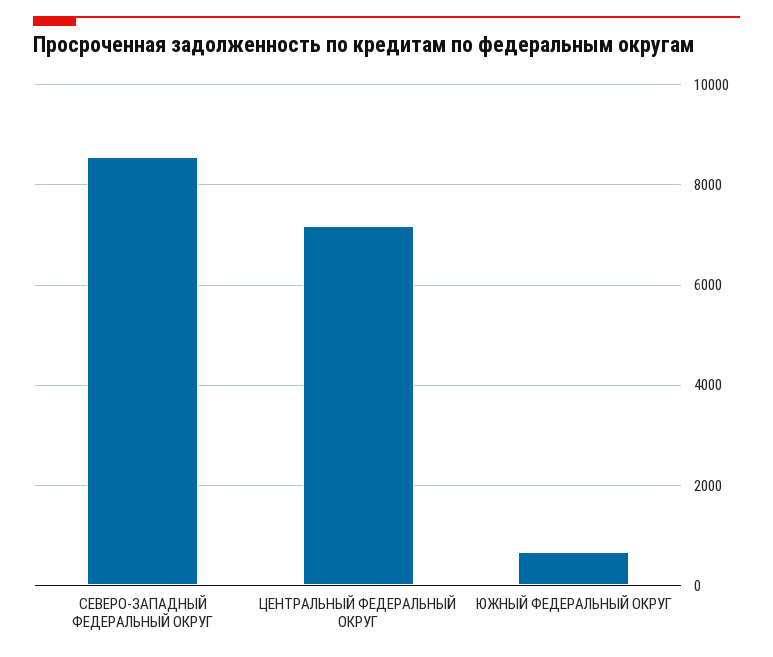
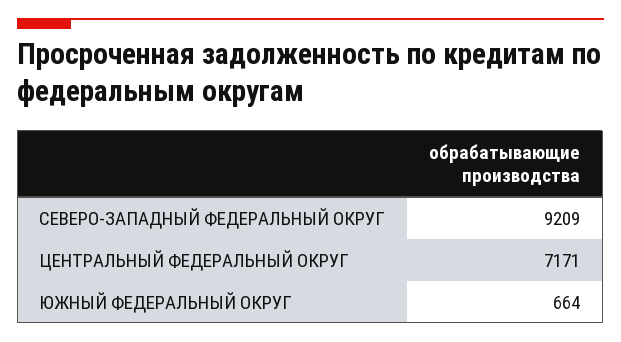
  {
-   "СЕВЕРО-ЗАПАДНЫЙ ФЕДЕРАЛЬНЫЙ ОКРУГ": 8600,
+   "СЕВЕРО-ЗАПАДНЫЙ ФЕДЕРАЛЬНЫЙ ОКРУГ": 9209,
    "ЦЕНТРАЛЬНЫЙ ФЕДЕРАЛЬНЫЙ ОКРУГ": 7171,
    "ЮЖНЫЙ ФЕДЕРАЛЬНЫЙ ОКРУГ": 664
  }

